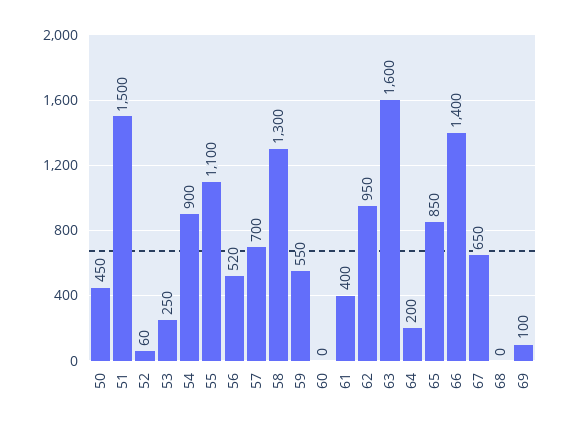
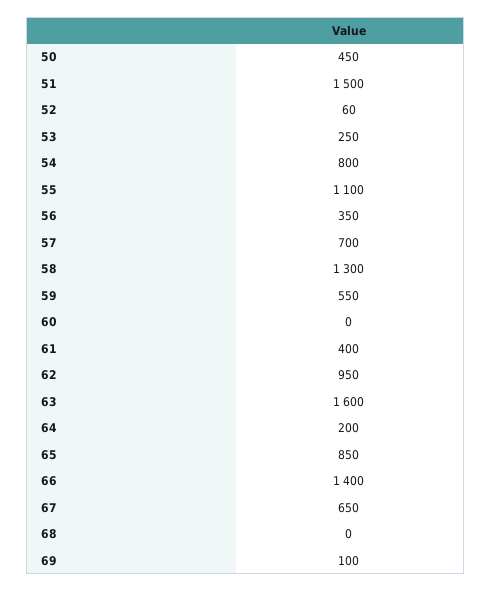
  {
    "50": 450,
    "51": 1500,
    "52": 60,
    "53": 250,
-   "54": 900,
+   "54": 800,
    "55": 1100,
-   "56": 520,
+   "56": 350,
    "57": 700,
    "58": 1300,
    "59": 550,
    "60": 0,
    "61": 400,
    "62": 950,
    "63": 1600,
    "64": 200,
    "65": 850,
    "66": 1400,
    "67": 650,
    "68": 0,
    "69": 100
  }

